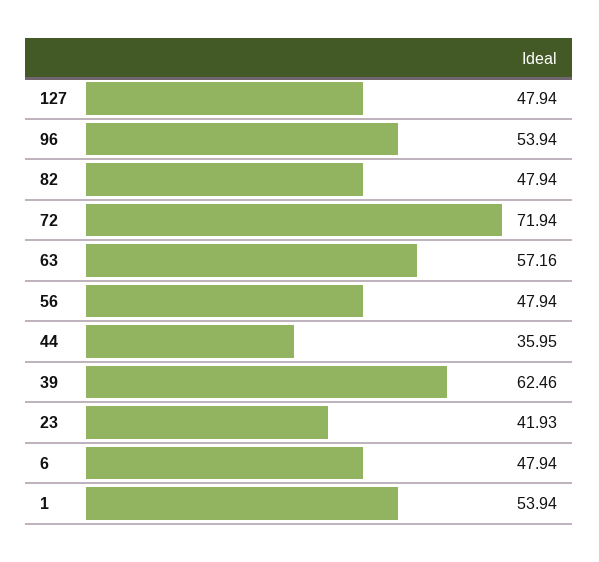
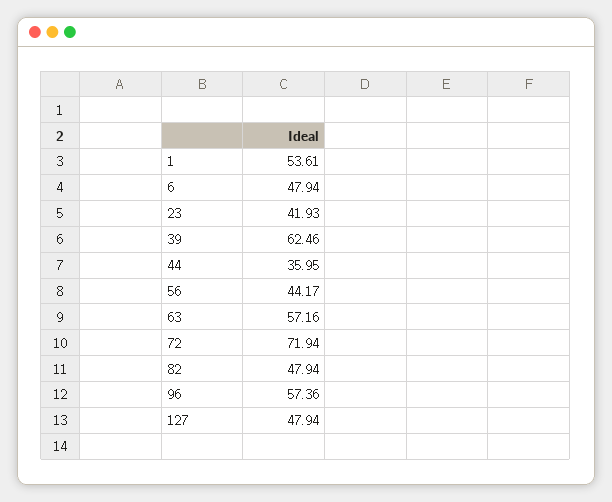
  {
    "127": 47.94,
-   "96": 53.94,
+   "96": 57.36,
    "82": 47.94,
    "72": 71.94,
    "63": 57.16,
-   "56": 47.94,
+   "56": 44.17,
    "44": 35.95,
    "39": 62.46,
    "23": 41.93,
    "6": 47.94,
-   "1": 53.94
+   "1": 53.61
  }

